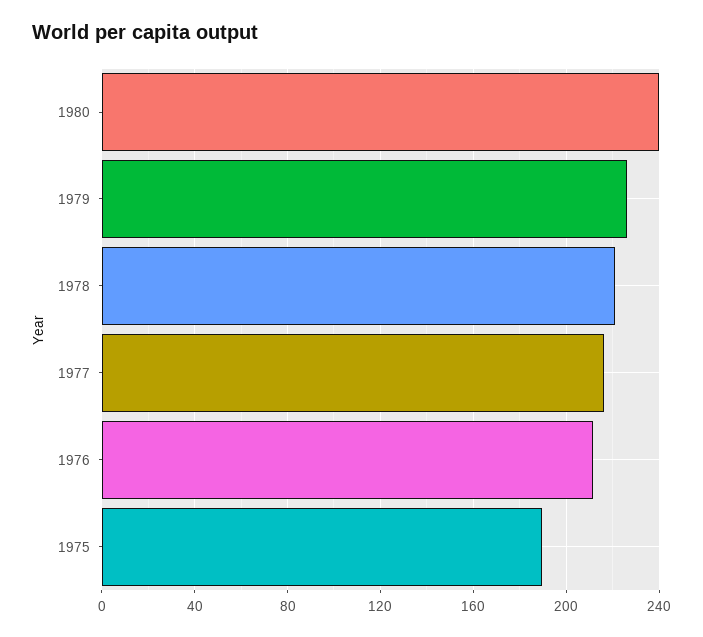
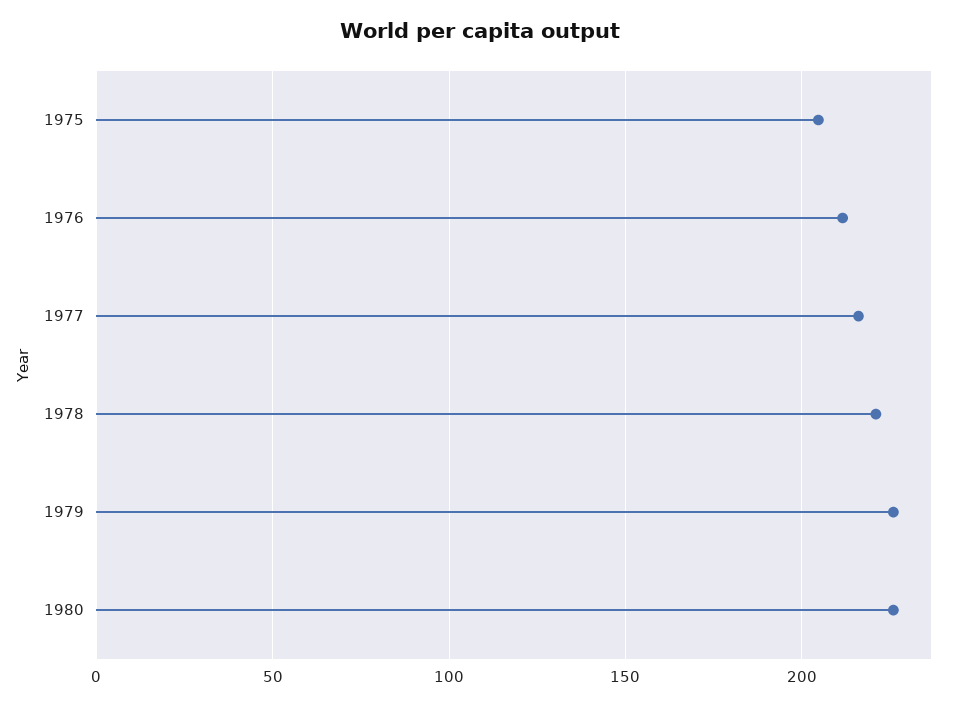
  {
-   "1980": 240,
+   "1980": 225,
    "1979": 225,
    "1978": 220,
    "1977": 215,
    "1976": 210,
-   "1975": 190
+   "1975": 205
  }

